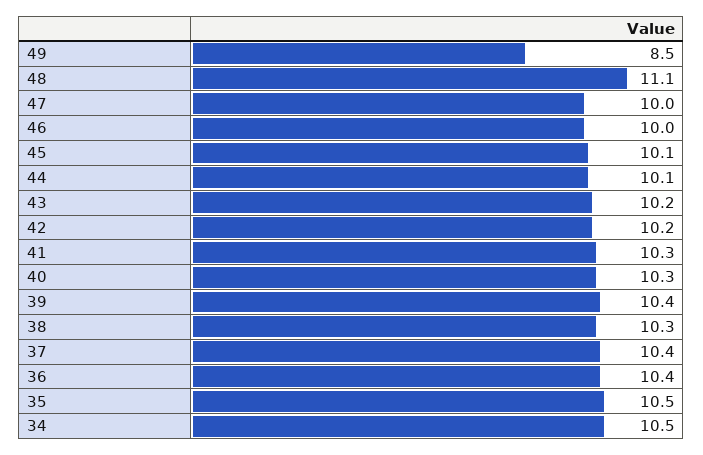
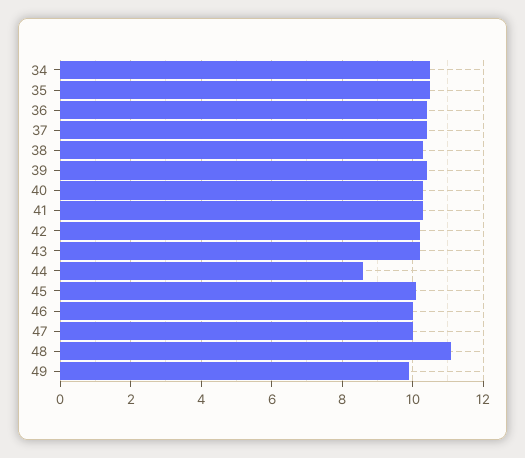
  {
-   "49": 8.5,
+   "49": 10,
    "48": 11.1,
    "47": 10,
    "46": 10,
    "45": 10.1,
-   "44": 10.1,
+   "44": 8.5,
    "43": 10.2,
    "42": 10.2,
    "41": 10.3,
    "40": 10.3,
    "39": 10.4,
    "38": 10.3,
    "37": 10.4,
    "36": 10.4,
    "35": 10.5,
    "34": 10.5
  }

